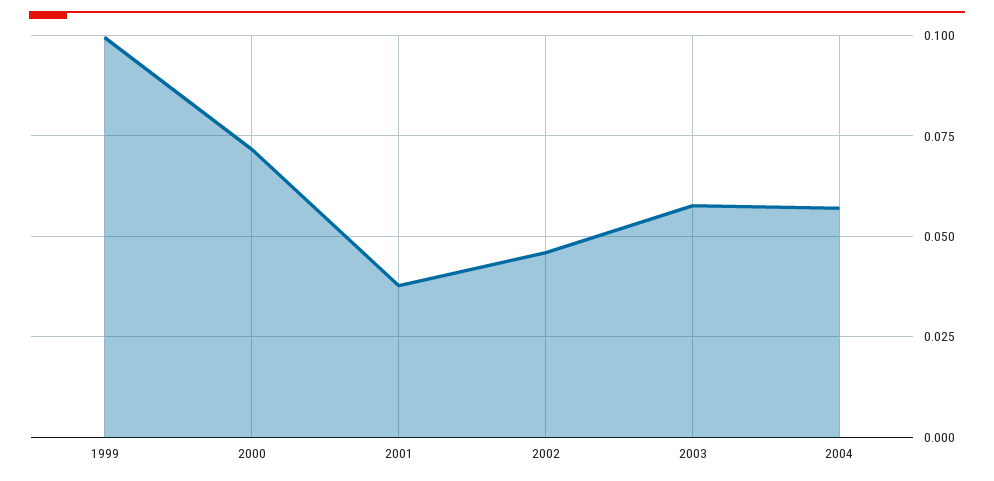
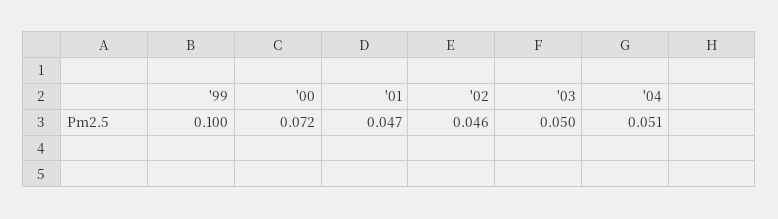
  {
    "1999": 0.1,
    "2000": 0.072,
-   "2001": 0.0375,
+   "2001": 0.047,
    "2002": 0.046,
-   "2003": 0.0575,
+   "2003": 0.05,
-   "2004": 0.0575
+   "2004": 0.051
  }

